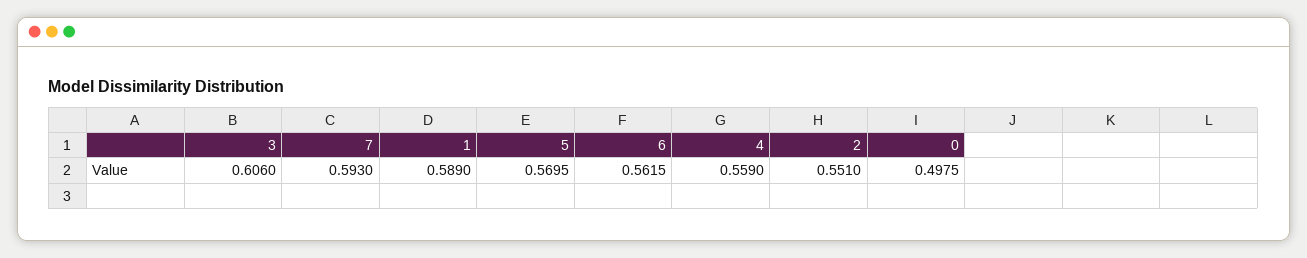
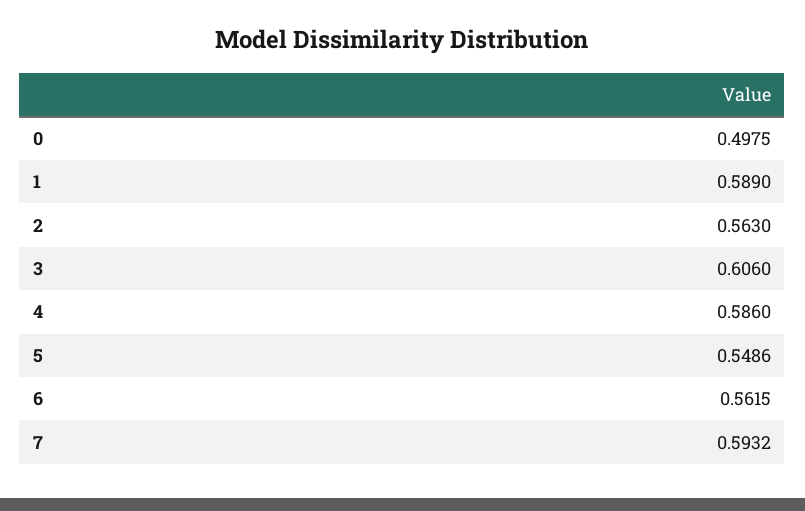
  {
    "3": 0.606,
-   "7": 0.593,
+   "7": 0.5932,
    "1": 0.589,
-   "5": 0.5695,
+   "5": 0.5486,
    "6": 0.5615,
-   "4": 0.559,
+   "4": 0.586,
-   "2": 0.551,
+   "2": 0.563,
    "0": 0.4975
  }

